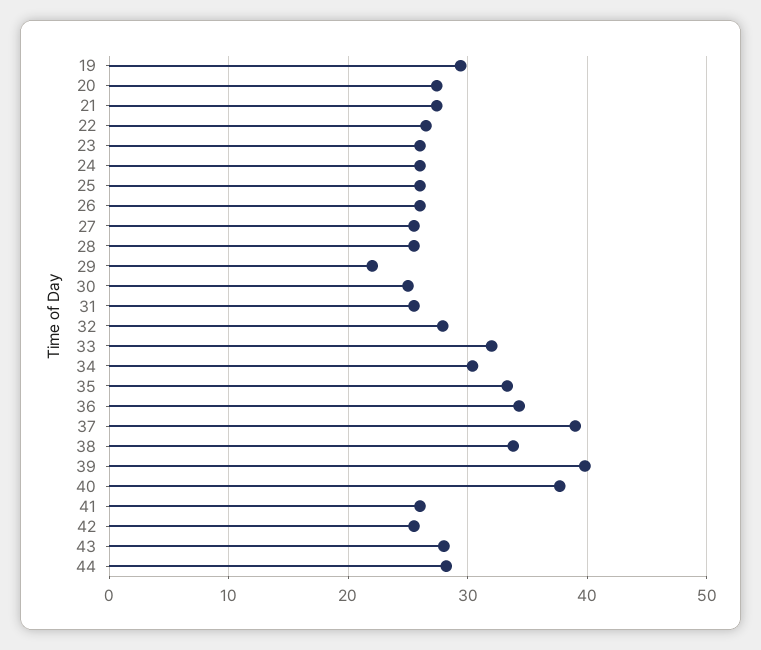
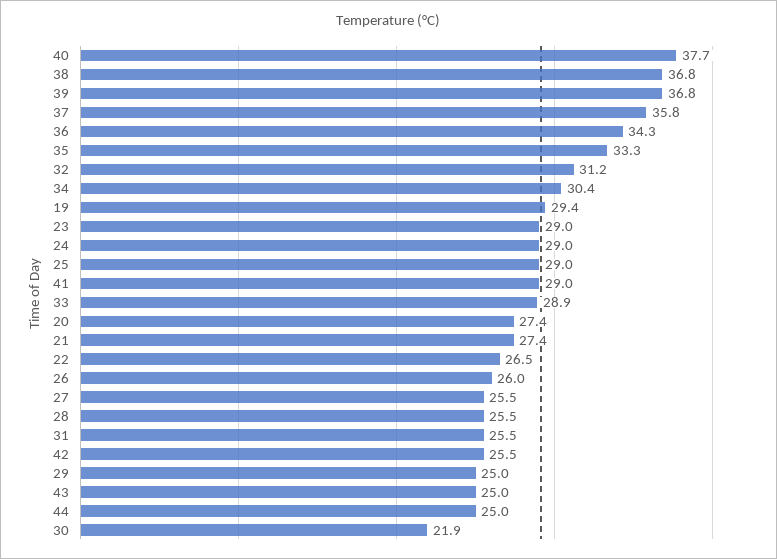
  {
    "19": 29.4,
    "20": 27.4,
    "21": 27.4,
    "22": 26.5,
-   "23": 26,
+   "23": 29,
-   "24": 26,
+   "24": 29,
-   "25": 26,
+   "25": 29,
    "26": 26,
    "27": 25.5,
    "28": 25.5,
-   "29": 22,
+   "29": 25,
-   "30": 25,
+   "30": 21.9,
    "31": 25.5,
-   "32": 28,
+   "32": 31.2,
-   "33": 32,
+   "33": 28.9,
    "34": 30.4,
    "35": 33.3,
    "36": 34.3,
-   "37": 39,
+   "37": 35.8,
-   "38": 34,
+   "38": 36.8,
-   "39": 40,
+   "39": 36.8,
    "40": 37.7,
-   "41": 26,
+   "41": 29,
    "42": 25.5,
-   "43": 28,
+   "43": 25,
-   "44": 28
+   "44": 25
  }

